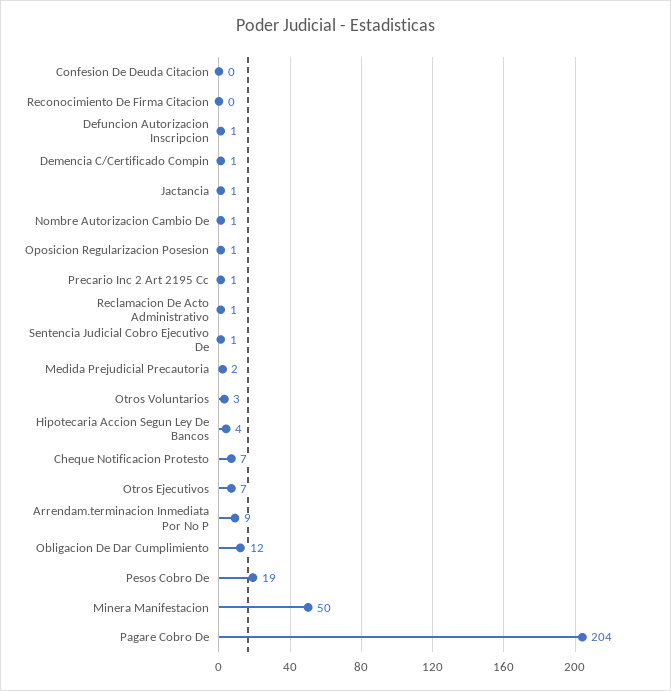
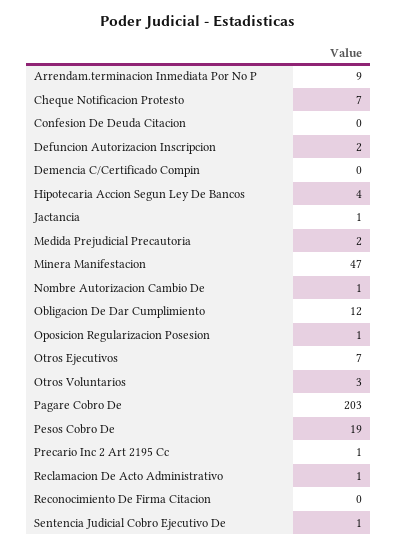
  {
    "Confesion De Deuda Citacion": 0,
    "Reconocimiento De Firma Citacion": 0,
-   "Defuncion Autorizacion Inscripcion": 1,
+   "Defuncion Autorizacion Inscripcion": 2,
-   "Demencia C/Certificado Compin": 1,
+   "Demencia C/Certificado Compin": 0,
    "Jactancia": 1,
    "Nombre Autorizacion Cambio De": 1,
    "Oposicion Regularizacion Posesion": 1,
    "Precario Inc 2 Art 2195 Cc": 1,
    "Reclamacion De Acto Administrativo": 1,
    "Sentencia Judicial Cobro Ejecutivo De": 1,
    "Medida Prejudicial Precautoria": 2,
    "Otros Voluntarios": 3,
    "Hipotecaria Accion Segun Ley De Bancos": 4,
    "Cheque Notificacion Protesto": 7,
    "Otros Ejecutivos": 7,
    "Arrendam.terminacion Inmediata Por No P": 9,
    "Obligacion De Dar Cumplimiento": 12,
    "Pesos Cobro De": 19,
-   "Minera Manifestacion": 50,
+   "Minera Manifestacion": 47,
-   "Pagare Cobro De": 204
+   "Pagare Cobro De": 203
  }

